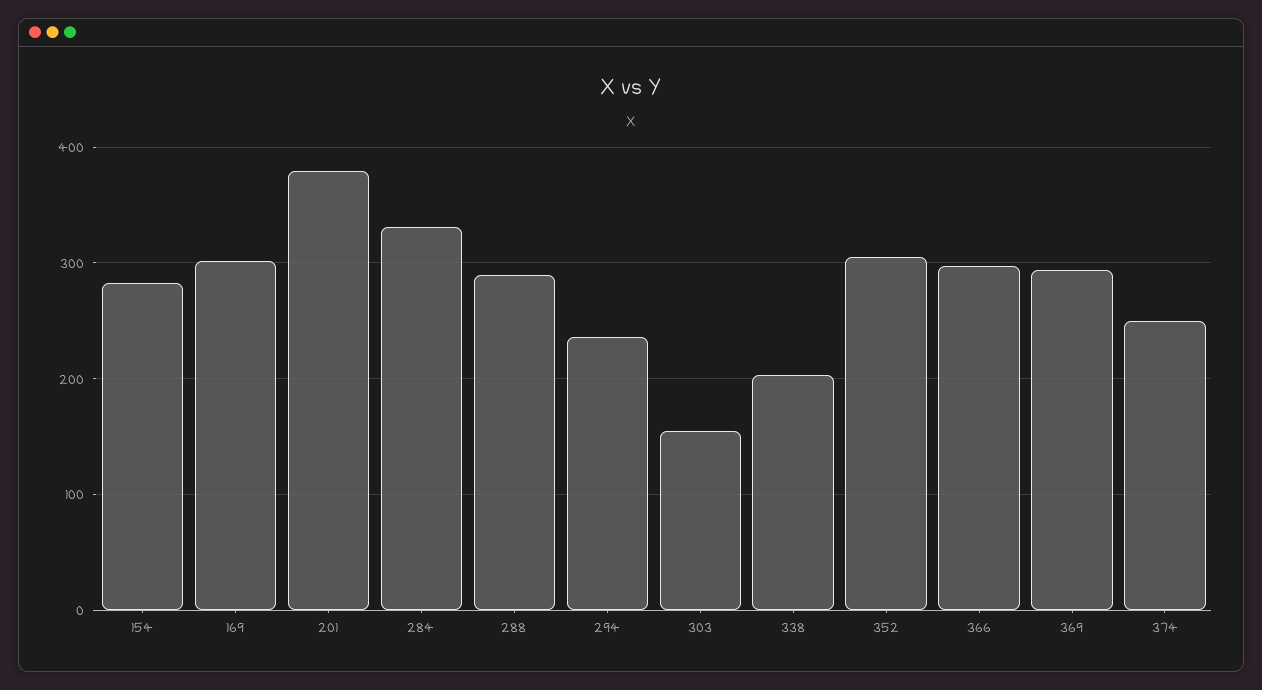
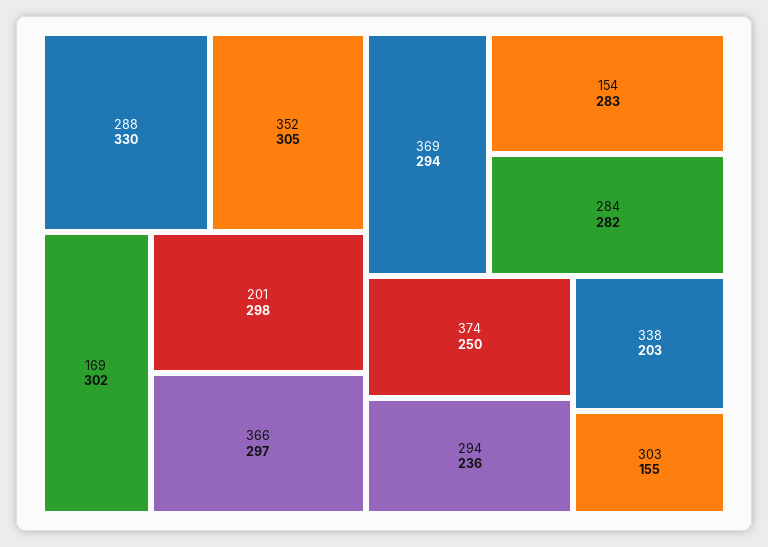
  {
    "154": 283,
    "169": 302,
-   "201": 380,
+   "201": 298,
-   "284": 330,
+   "284": 282,
-   "288": 290,
+   "288": 330,
    "294": 236,
    "303": 155,
    "338": 203,
    "352": 305,
    "366": 297,
    "369": 294,
    "374": 250
  }

